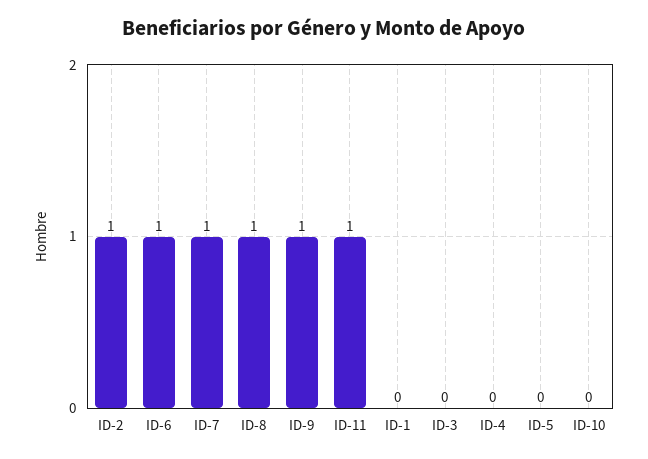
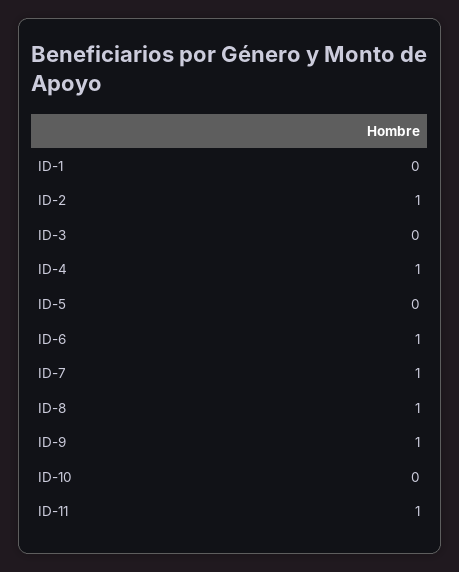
  {
    "ID-2": 1,
    "ID-6": 1,
    "ID-7": 1,
    "ID-8": 1,
    "ID-9": 1,
    "ID-11": 1,
    "ID-1": 0,
    "ID-3": 0,
-   "ID-4": 0,
+   "ID-4": 1,
    "ID-5": 0,
    "ID-10": 0
  }

